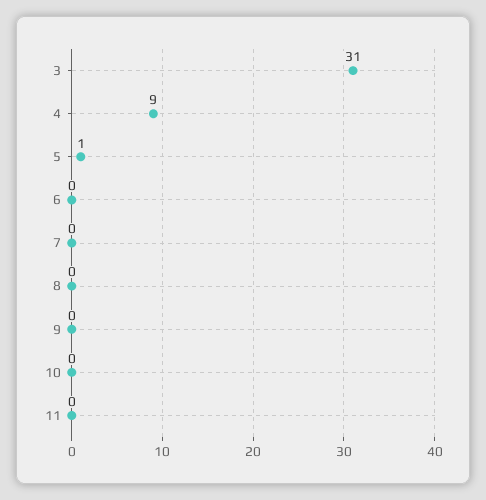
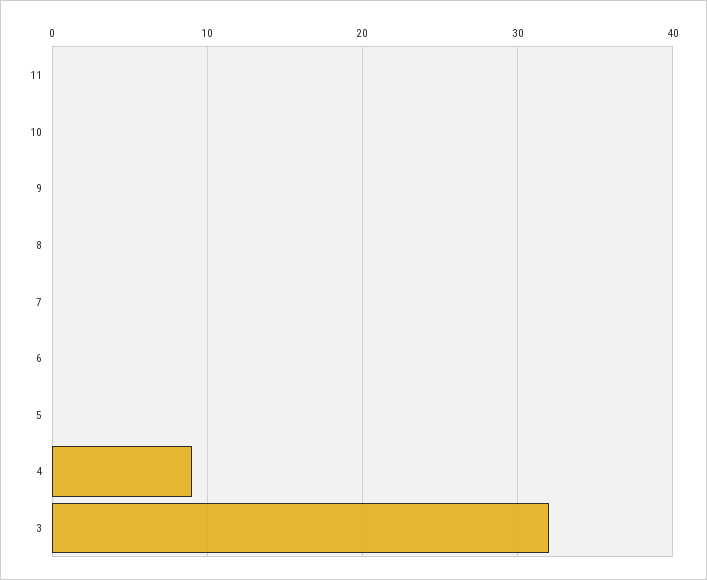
  {
-   "3": 31,
+   "3": 32,
    "4": 9,
-   "5": 1,
+   "5": 0,
    "6": 0,
    "7": 0,
    "8": 0,
    "9": 0,
    "10": 0,
    "11": 0
  }

